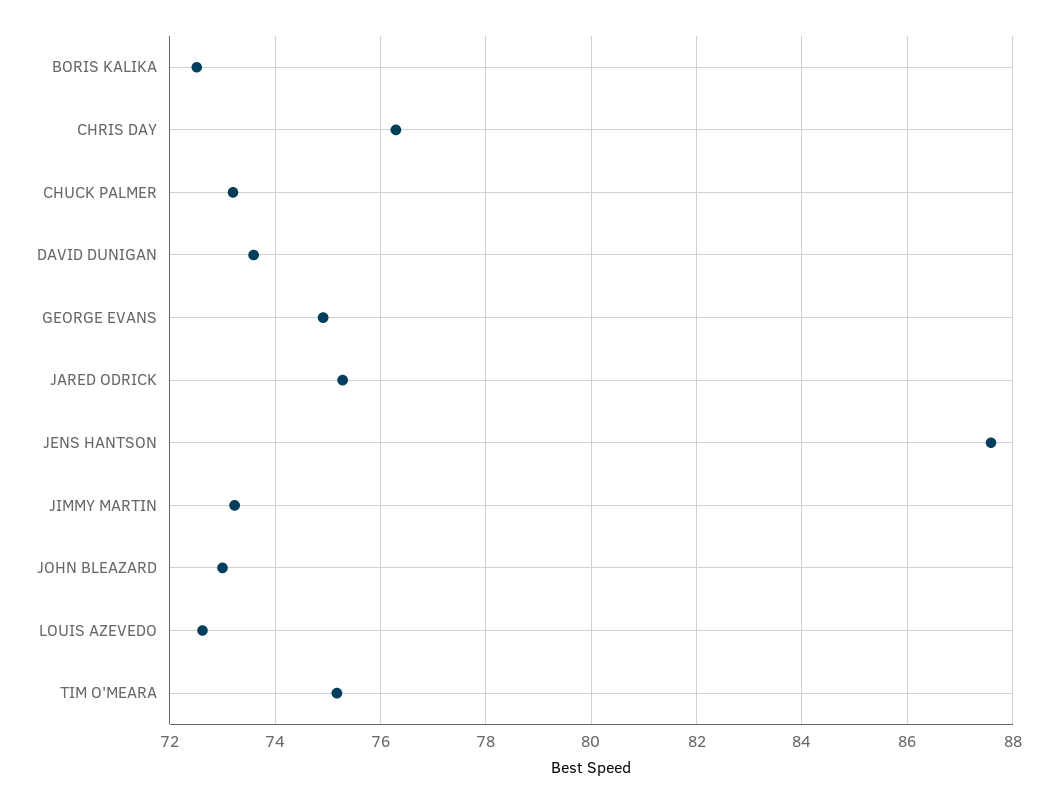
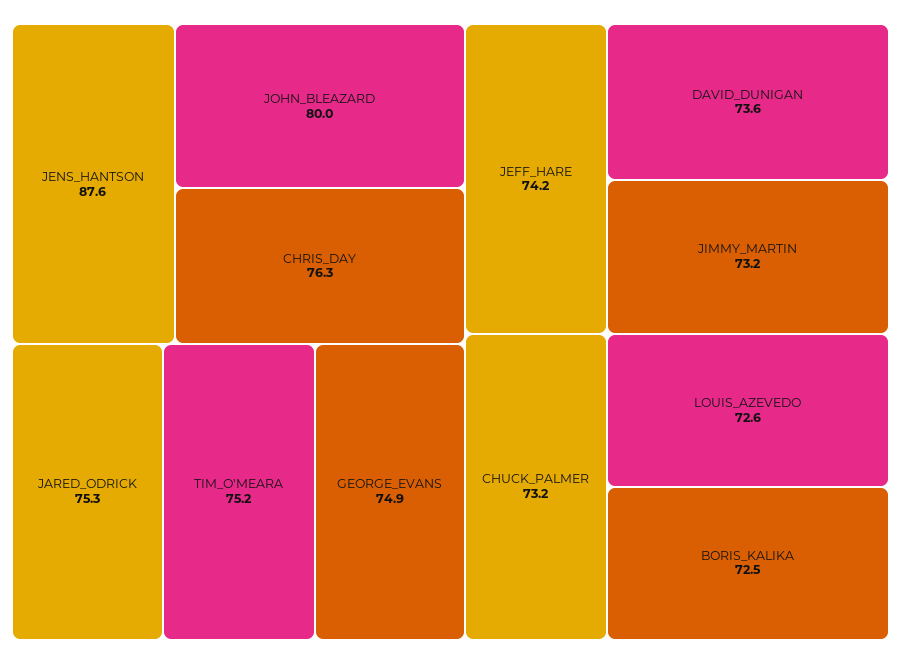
  {
    "BORIS KALIKA": 72.5,
    "CHRIS DAY": 76.3,
    "CHUCK PALMER": 73.2,
    "DAVID DUNIGAN": 73.6,
    "GEORGE EVANS": 74.9,
    "JARED ODRICK": 75.3,
    "JENS HANTSON": 87.6,
    "JIMMY MARTIN": 73.2,
-   "JOHN BLEAZARD": 73,
+   "JOHN BLEAZARD": 80,
    "LOUIS AZEVEDO": 72.6,
-   "TIM O'MEARA": 75.2
+   "TIM O'MEARA": 75.2,
+   "JEFF_HARE": 74.2
  }

